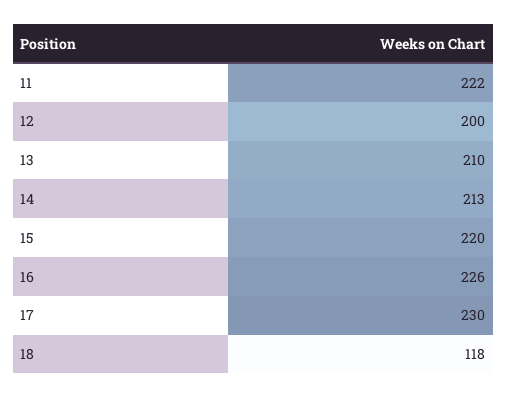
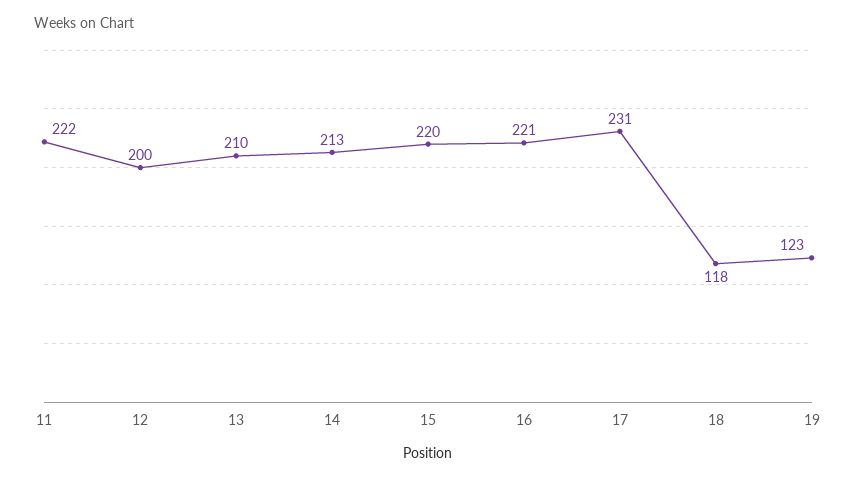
  {
    "11": 222,
    "12": 200,
    "13": 210,
    "14": 213,
    "15": 220,
-   "16": 226,
+   "16": 221,
-   "17": 230,
+   "17": 231,
-   "18": 118
+   "18": 118,
+   "19": 123
  }

